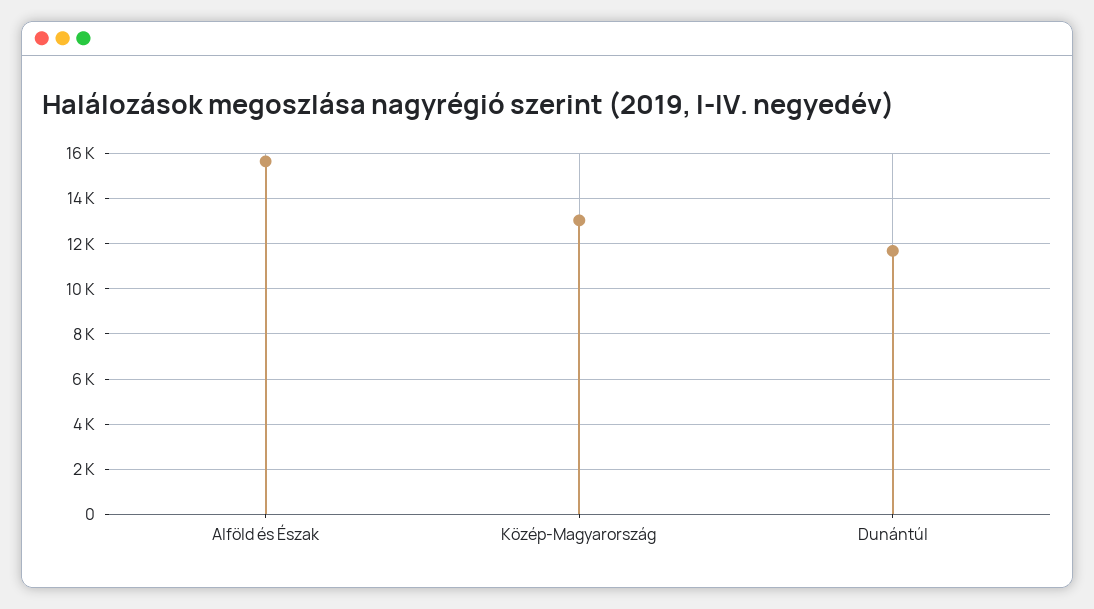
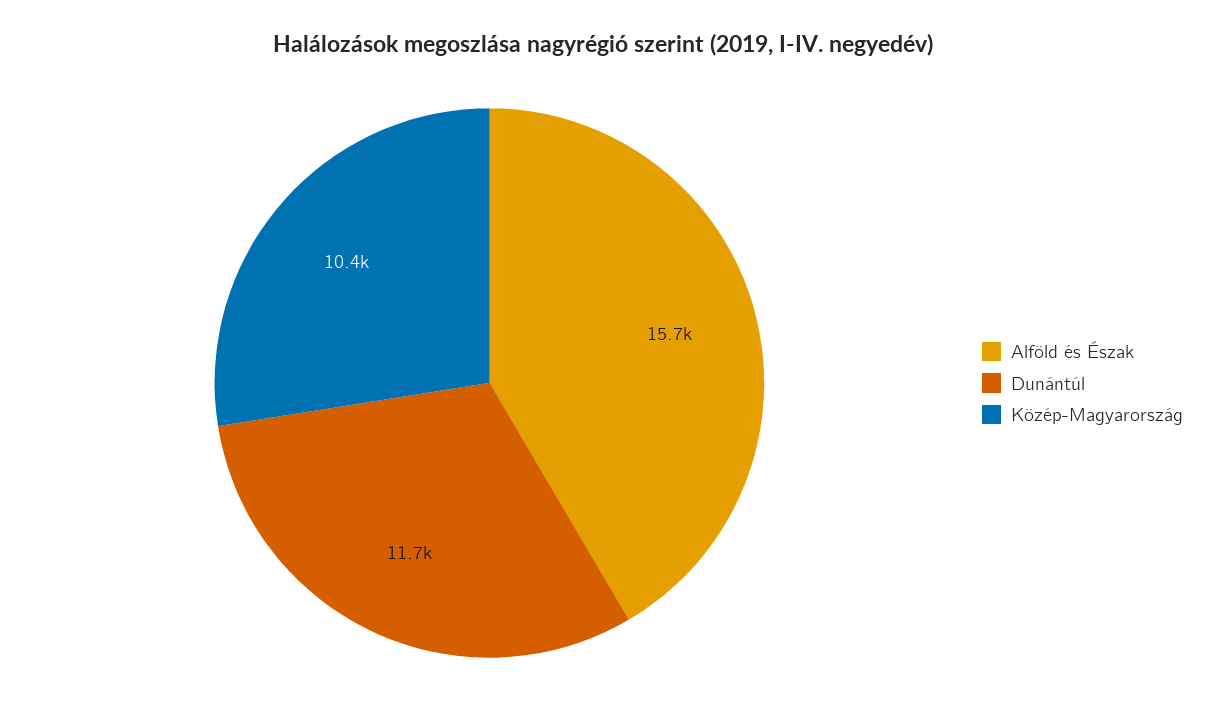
  {
    "Alföld és Észak": 15700,
-   "Közép-Magyarország": 13000,
+   "Közép-Magyarország": 10400,
    "Dunántúl": 11700
  }

